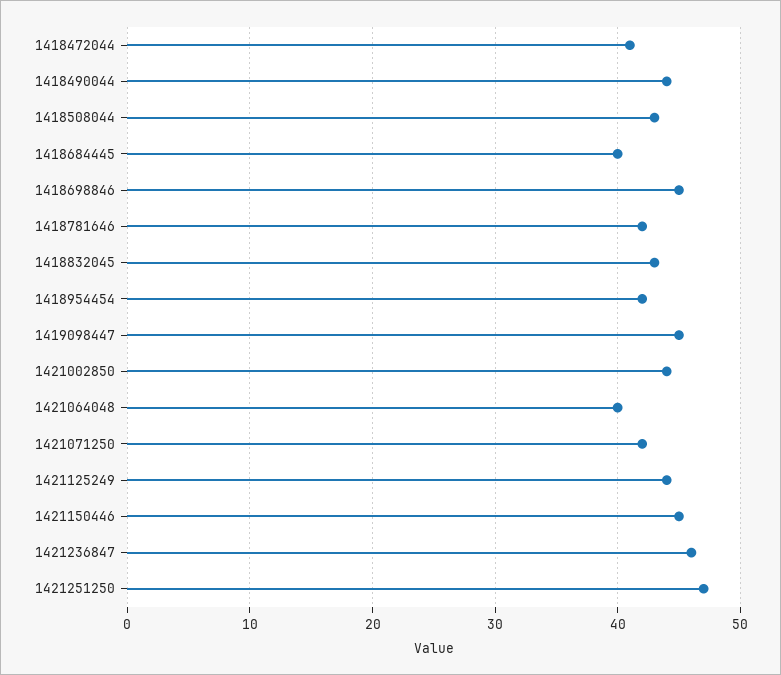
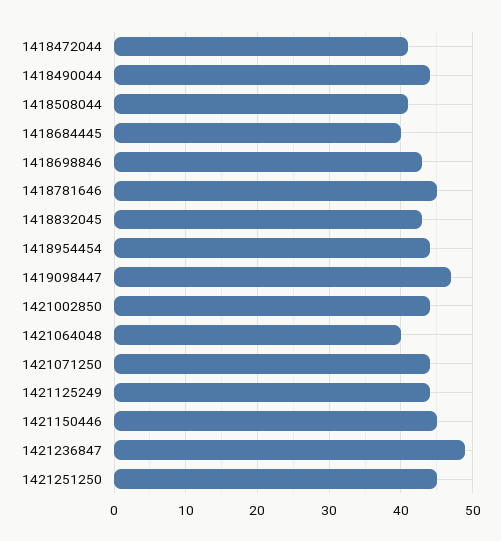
  {
    "1418472044": 41,
    "1418490044": 44,
-   "1418508044": 43,
+   "1418508044": 41,
    "1418684445": 40,
-   "1418698846": 45,
+   "1418698846": 43,
-   "1418781646": 42,
+   "1418781646": 45,
    "1418832045": 43,
-   "1418954454": 42,
+   "1418954454": 44,
-   "1419098447": 45,
+   "1419098447": 47,
    "1421002850": 44,
    "1421064048": 40,
-   "1421071250": 42,
+   "1421071250": 44,
    "1421125249": 44,
    "1421150446": 45,
-   "1421236847": 46,
+   "1421236847": 49,
-   "1421251250": 47
+   "1421251250": 45
  }

